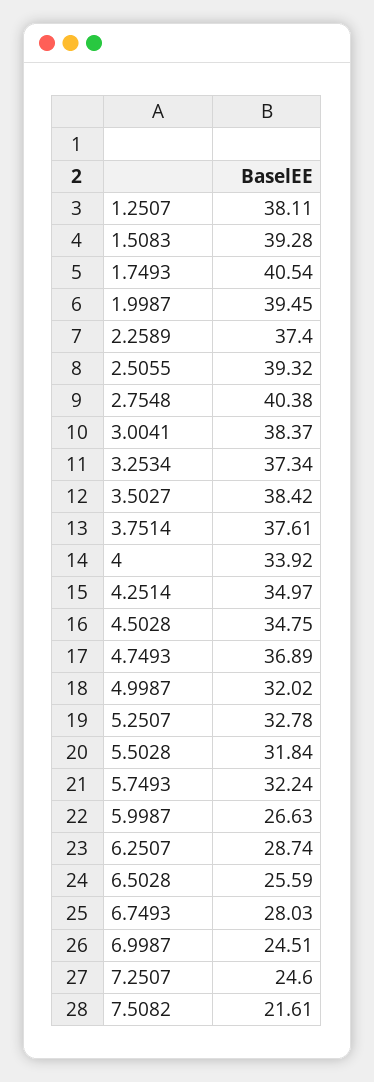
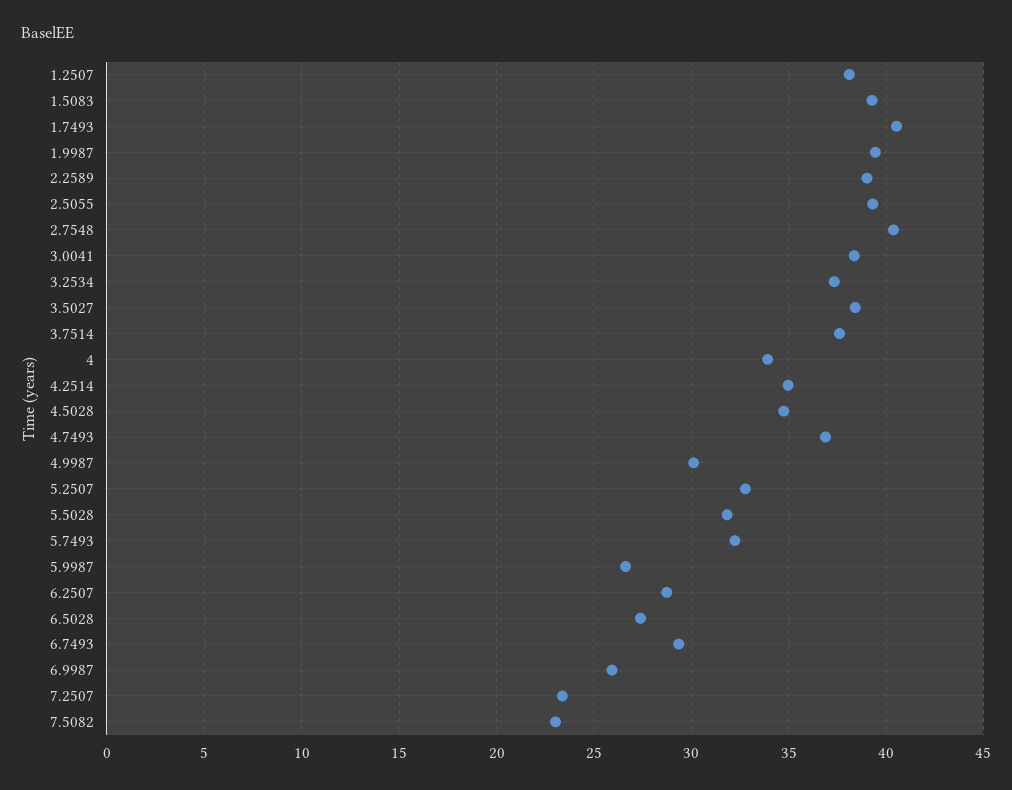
  {
    "1.2507": 38.11,
    "1.5083": 39.28,
    "1.7493": 40.54,
    "1.9987": 39.45,
-   "2.2589": 37.4,
+   "2.2589": 39,
    "2.5055": 39.32,
    "2.7548": 40.38,
    "3.0041": 38.37,
    "3.2534": 37.34,
    "3.5027": 38.42,
    "3.7514": 37.61,
    "4": 33.92,
    "4.2514": 34.97,
    "4.5028": 34.75,
    "4.7493": 36.89,
-   "4.9987": 32.02,
+   "4.9987": 30,
    "5.2507": 32.78,
    "5.5028": 31.84,
    "5.7493": 32.24,
    "5.9987": 26.63,
    "6.2507": 28.74,
-   "6.5028": 25.59,
+   "6.5028": 27.5,
-   "6.7493": 28.03,
+   "6.7493": 29.5,
-   "6.9987": 24.51,
+   "6.9987": 26,
-   "7.2507": 24.6,
+   "7.2507": 23.5,
-   "7.5082": 21.61
+   "7.5082": 23
  }

